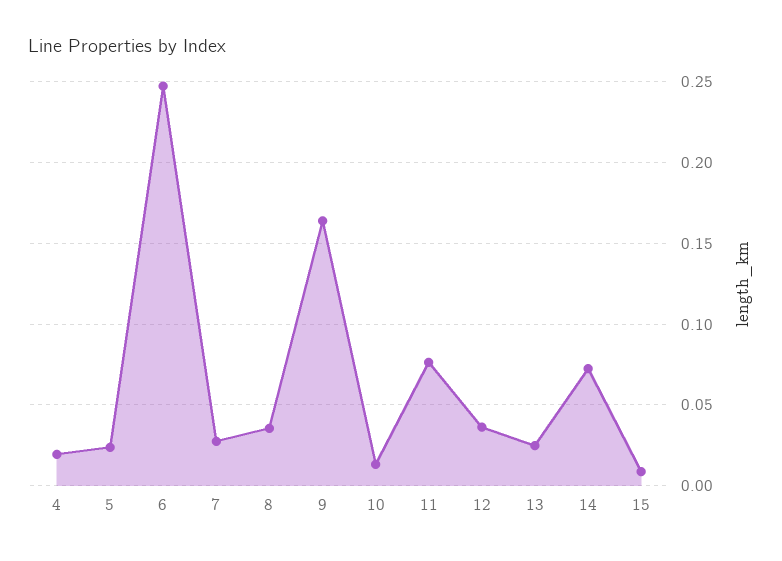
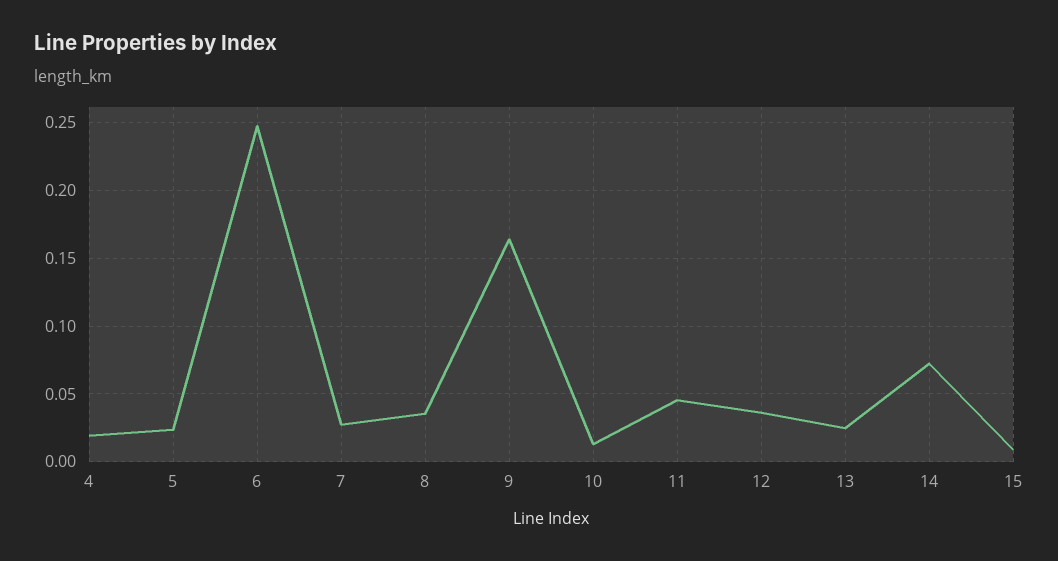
  {
    "4": 0.02,
    "5": 0.025,
    "6": 0.245,
    "7": 0.025,
    "8": 0.035,
    "9": 0.165,
    "10": 0.015,
-   "11": 0.075,
+   "11": 0.045,
    "12": 0.035,
    "13": 0.025,
    "14": 0.07,
    "15": 0.01
  }

